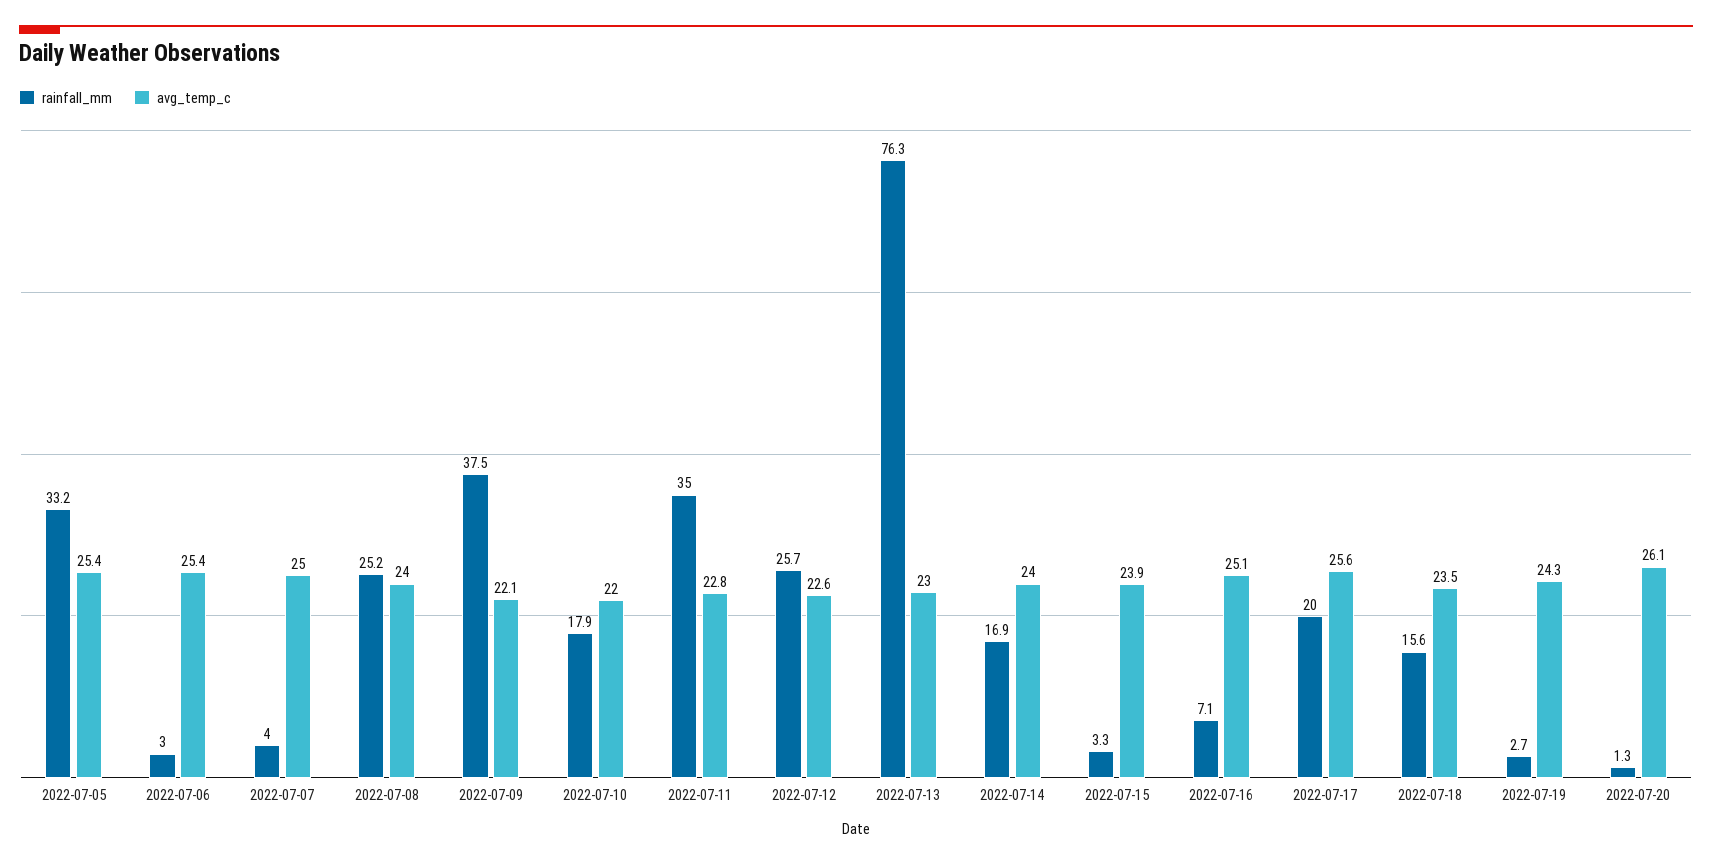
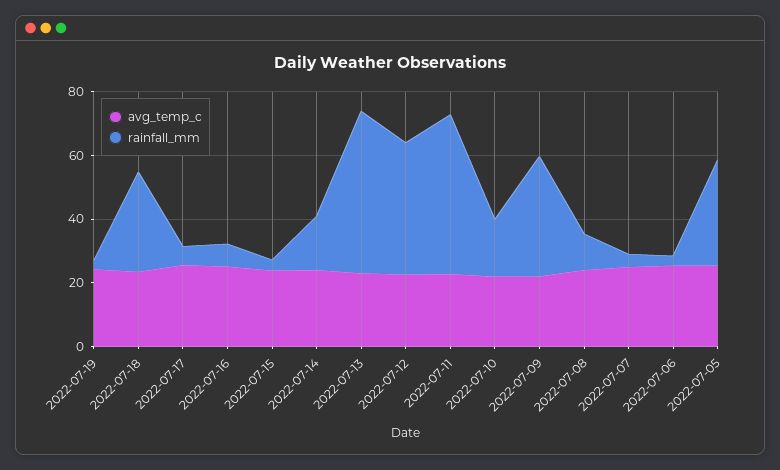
  {
    "rainfall_mm": {
      "2022-07-05": 33.2,
      "2022-07-06": 3,
      "2022-07-07": 4,
-     "2022-07-08": 25.2,
+     "2022-07-08": 10,
      "2022-07-09": 37.5,
      "2022-07-10": 17.9,
-     "2022-07-11": 35,
+     "2022-07-11": 50,
-     "2022-07-12": 25.7,
+     "2022-07-12": 40,
-     "2022-07-13": 76.3,
+     "2022-07-13": 50,
      "2022-07-14": 16.9,
      "2022-07-15": 3.3,
      "2022-07-16": 7.1,
-     "2022-07-17": 20,
+     "2022-07-17": 5,
-     "2022-07-18": 15.6,
+     "2022-07-18": 30,
-     "2022-07-19": 2.7,
+     "2022-07-19": 2.7
-     "2022-07-20": 1.3
    },
    "avg_temp_c": {
      "2022-07-05": 25.4,
      "2022-07-06": 25.4,
      "2022-07-07": 25,
      "2022-07-08": 24,
      "2022-07-09": 22.1,
      "2022-07-10": 22,
      "2022-07-11": 22.8,
      "2022-07-12": 22.6,
      "2022-07-13": 23,
      "2022-07-14": 24,
      "2022-07-15": 23.9,
      "2022-07-16": 25.1,
      "2022-07-17": 25.6,
      "2022-07-18": 23.5,
-     "2022-07-19": 24.3,
+     "2022-07-19": 24.3
-     "2022-07-20": 26.1
    }
  }

